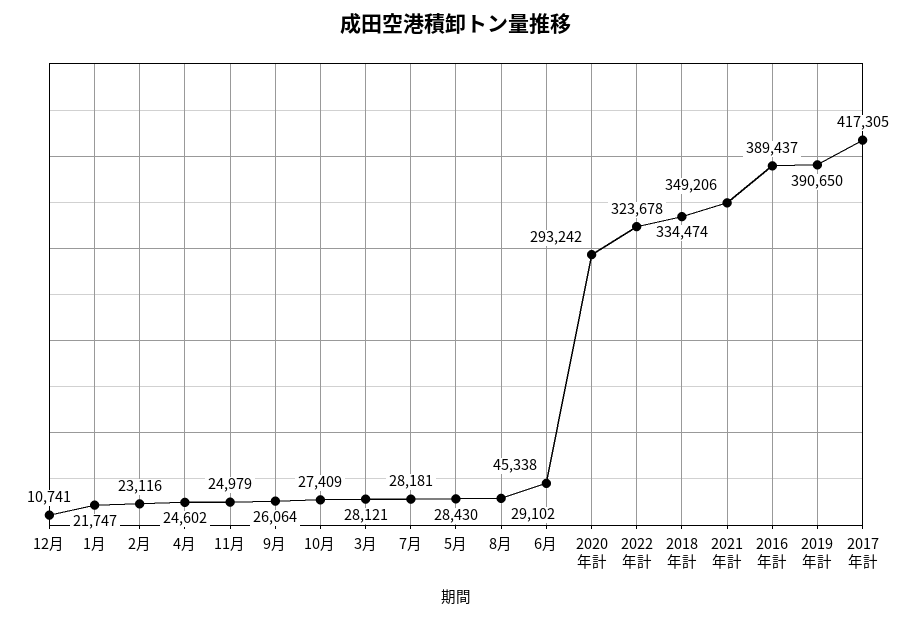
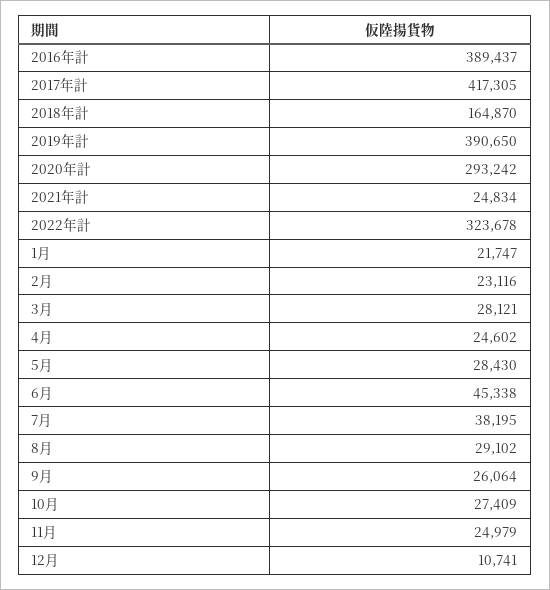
  {
    "12月": 10741,
    "1月": 21747,
    "2月": 23116,
    "4月": 24602,
    "11月": 24979,
    "9月": 26064,
    "10月": 27409,
    "3月": 28121,
-   "7月": 28181,
+   "7月": 38195,
    "5月": 28430,
    "8月": 29102,
    "6月": 45338,
    "2020年計": 293242,
    "2022年計": 323678,
-   "2018年計": 334474,
+   "2018年計": 164870,
-   "2021年計": 349206,
+   "2021年計": 24834,
    "2016年計": 389437,
    "2019年計": 390650,
    "2017年計": 417305
  }

